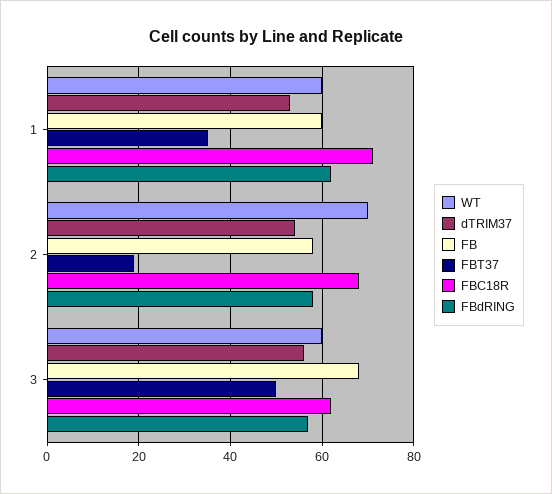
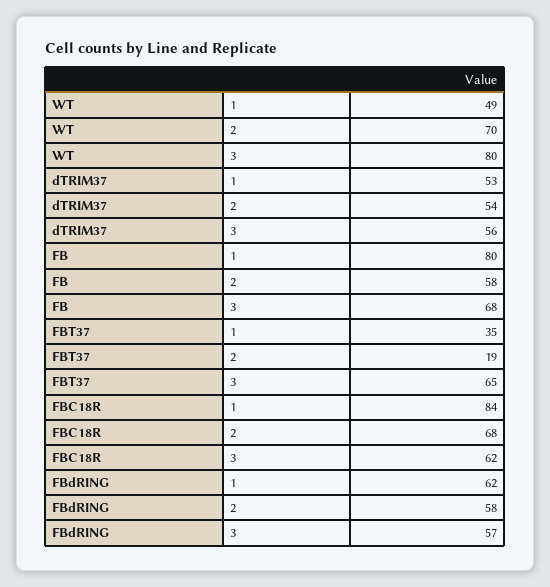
  {
    "WT": {
-     "1": 60,
+     "1": 49,
      "2": 70,
-     "3": 60
+     "3": 80
    },
    "dTRIM37": {
      "1": 53,
      "2": 54,
      "3": 56
    },
    "FB": {
-     "1": 60,
+     "1": 80,
      "2": 58,
      "3": 68
    },
    "FBT37": {
      "1": 35,
      "2": 19,
-     "3": 50
+     "3": 65
    },
    "FBC18R": {
-     "1": 70,
+     "1": 84,
      "2": 68,
      "3": 62
    },
    "FBdRING": {
      "1": 62,
      "2": 58,
      "3": 57
    }
  }

